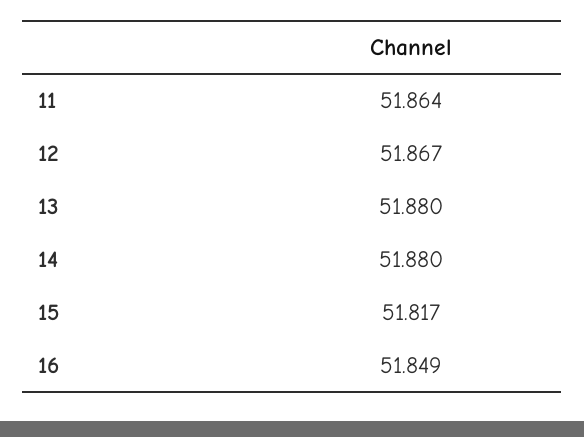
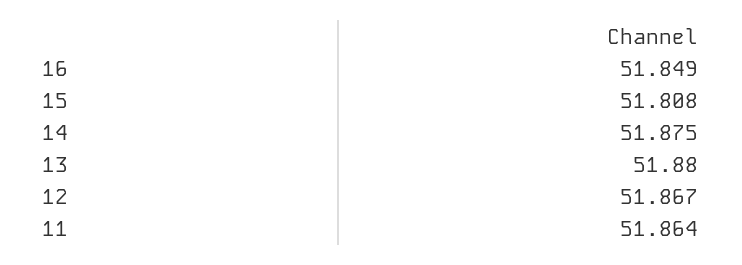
  {
    "11": 51.864,
    "12": 51.867,
    "13": 51.88,
-   "14": 51.88,
+   "14": 51.875,
-   "15": 51.817,
+   "15": 51.808,
    "16": 51.849
  }

